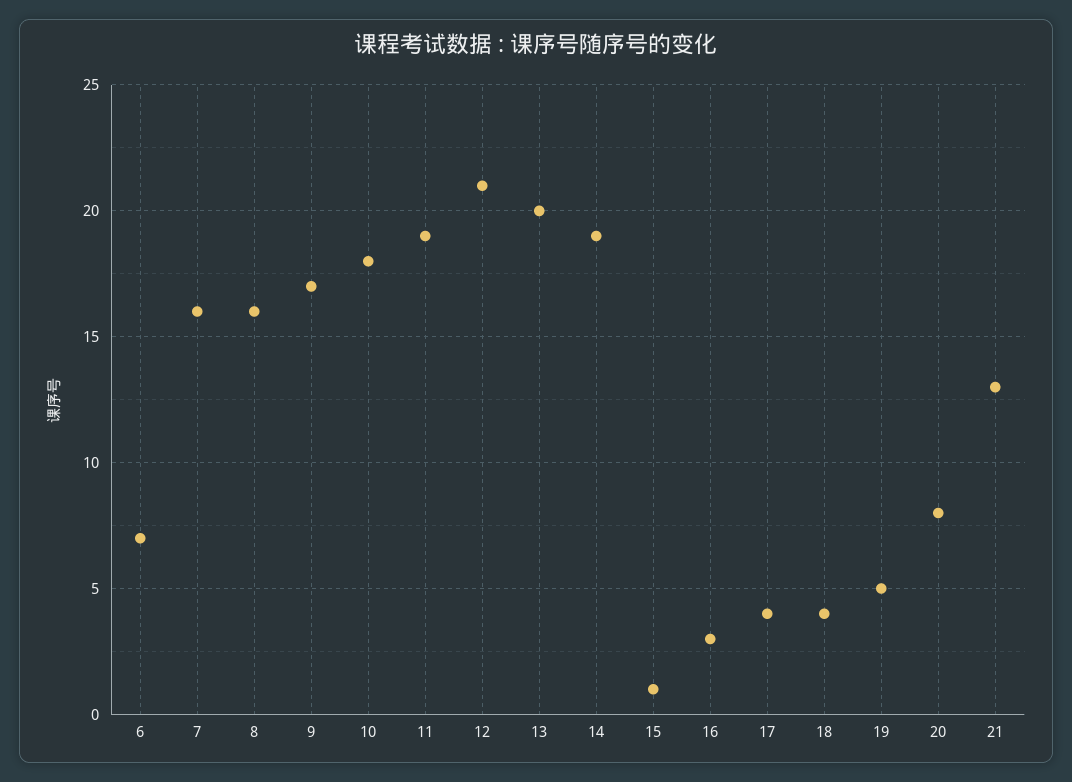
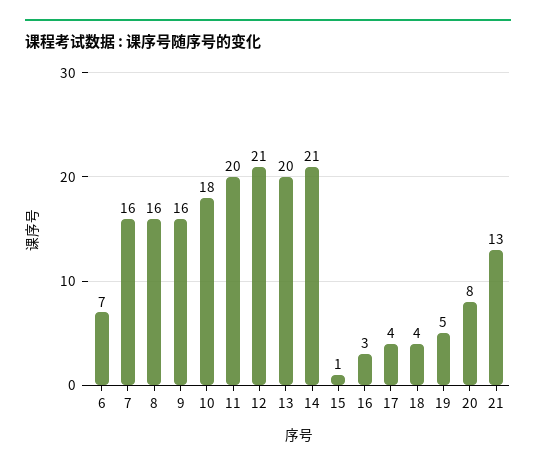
  {
    "6": 7,
    "7": 16,
    "8": 16,
-   "9": 17,
+   "9": 16,
    "10": 18,
-   "11": 19,
+   "11": 20,
    "12": 21,
    "13": 20,
-   "14": 19,
+   "14": 21,
    "15": 1,
    "16": 3,
    "17": 4,
    "18": 4,
    "19": 5,
    "20": 8,
    "21": 13
  }

